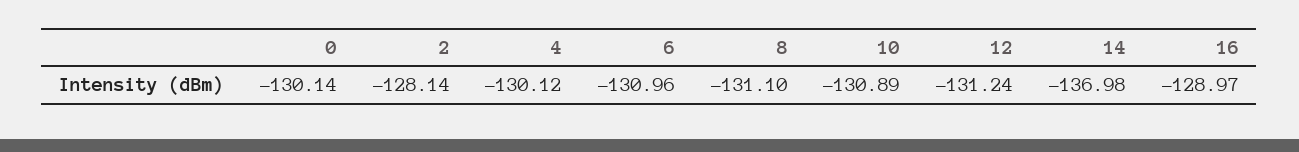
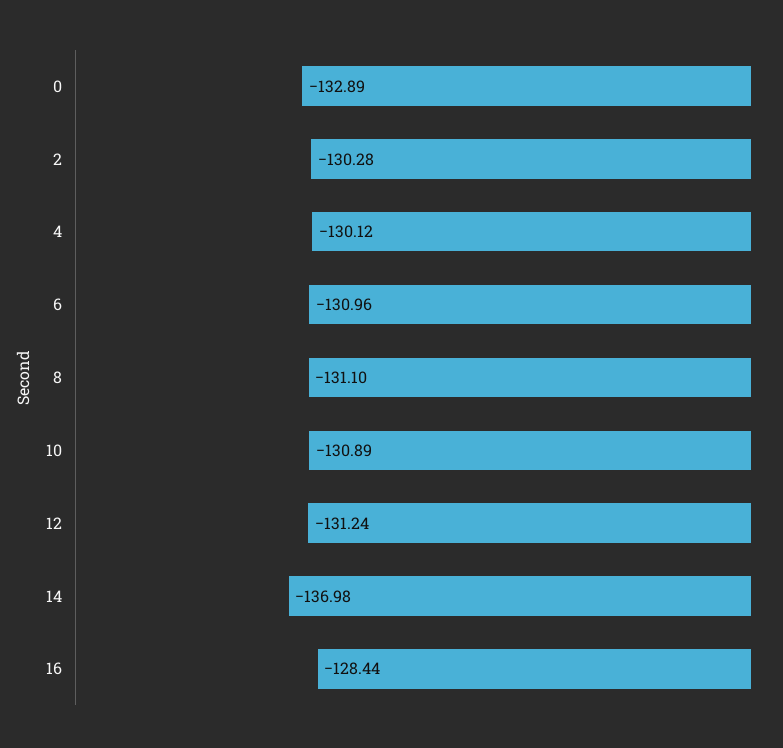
  {
-   "0": -130.14,
+   "0": -132.89,
-   "2": -128.14,
+   "2": -130.28,
    "4": -130.12,
    "6": -130.96,
    "8": -131.1,
    "10": -130.89,
    "12": -131.24,
    "14": -136.98,
-   "16": -128.97
+   "16": -128.44
  }

